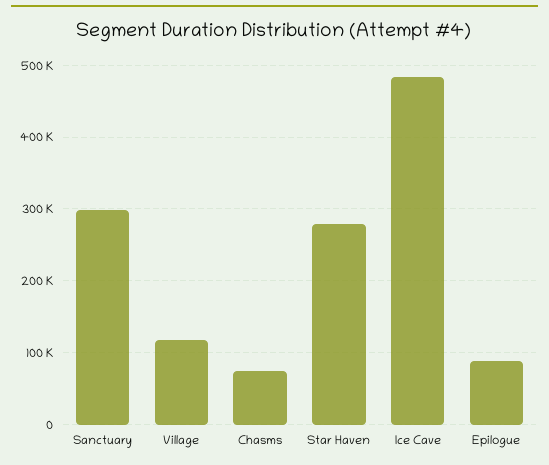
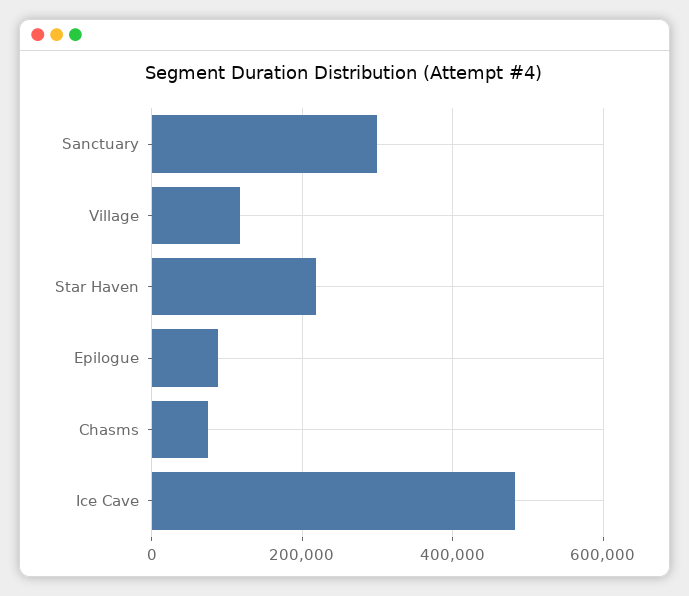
  {
    "Sanctuary": 300000,
    "Village": 120000,
    "Chasms": 70000,
-   "Star Haven": 280000,
+   "Star Haven": 220000,
    "Ice Cave": 480000,
    "Epilogue": 90000
  }

